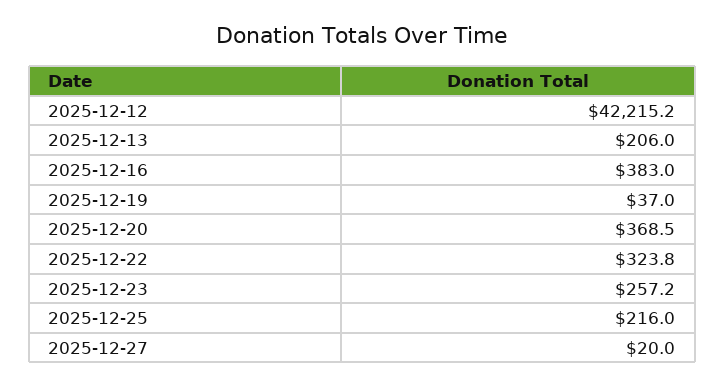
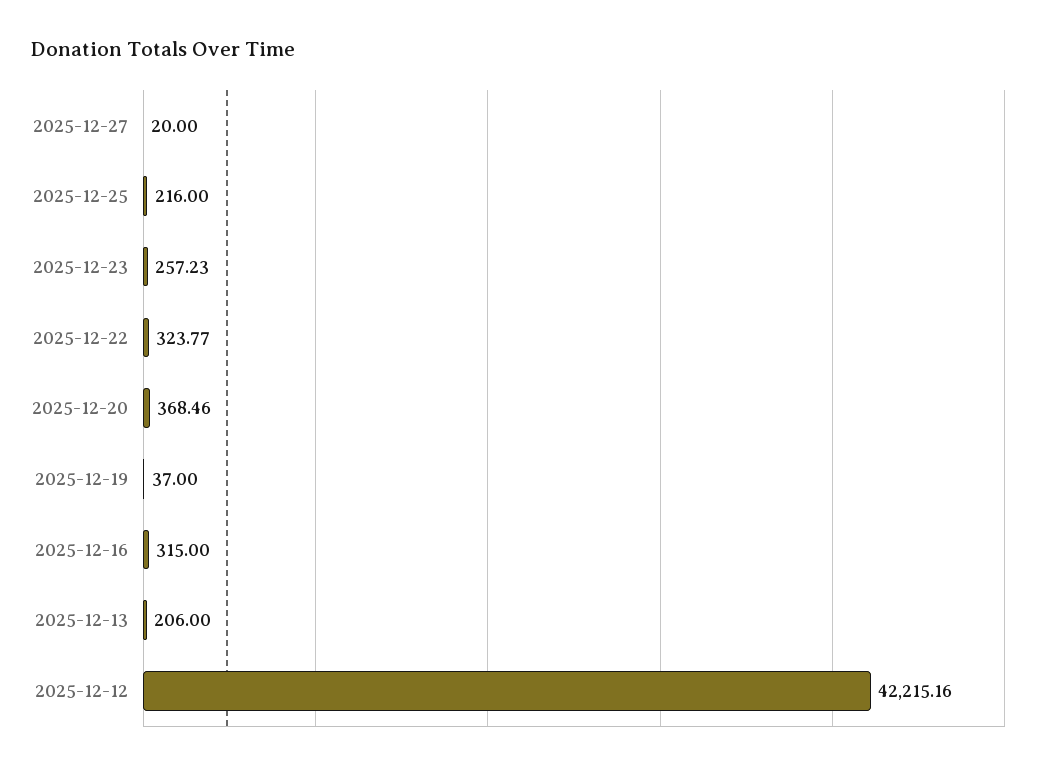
  {
    "2025-12-12": 42215.16,
    "2025-12-13": 206,
-   "2025-12-16": 383,
+   "2025-12-16": 315,
    "2025-12-19": 37,
    "2025-12-20": 368.46,
    "2025-12-22": 323.77,
    "2025-12-23": 257.23,
    "2025-12-25": 216,
    "2025-12-27": 20
  }

